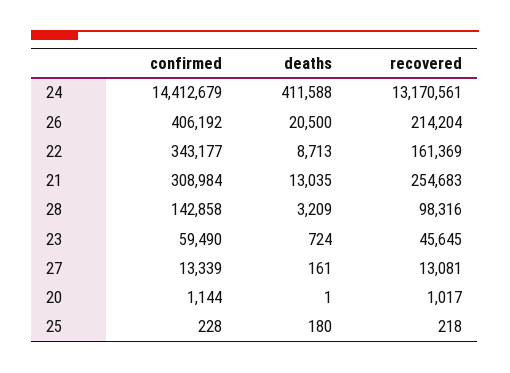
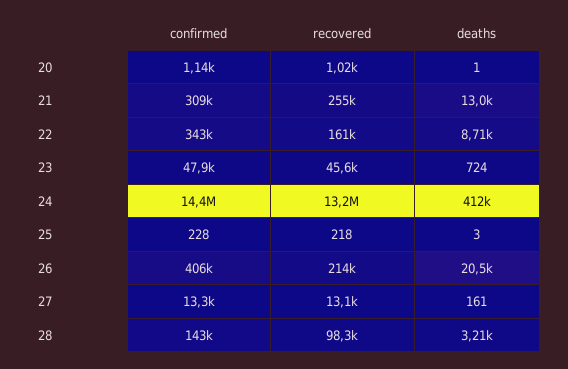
  {
    "confirmed": {
      "24": 14412679,
      "26": 406192,
      "22": 343177,
      "21": 308984,
      "28": 142858,
-     "23": 59490,
+     "23": 47900,
      "27": 13339,
      "20": 1144,
      "25": 228
    },
    "deaths": {
      "24": 411588,
      "26": 20500,
      "22": 8713,
      "21": 13035,
      "28": 3209,
      "23": 724,
      "27": 161,
      "20": 1,
-     "25": 180
+     "25": 3
    },
    "recovered": {
      "24": 13170561,
      "26": 214204,
      "22": 161369,
      "21": 254683,
      "28": 98316,
      "23": 45645,
      "27": 13081,
      "20": 1017,
      "25": 218
    }
  }

